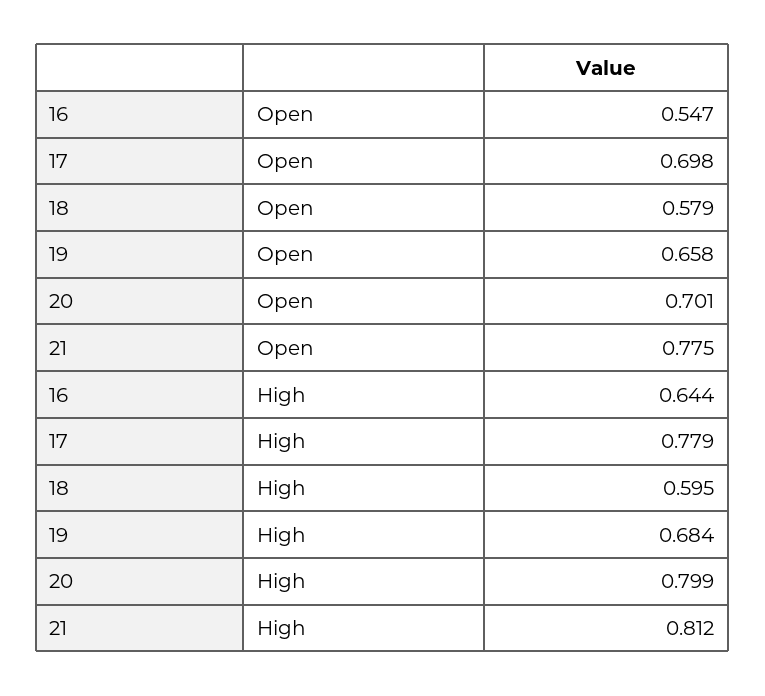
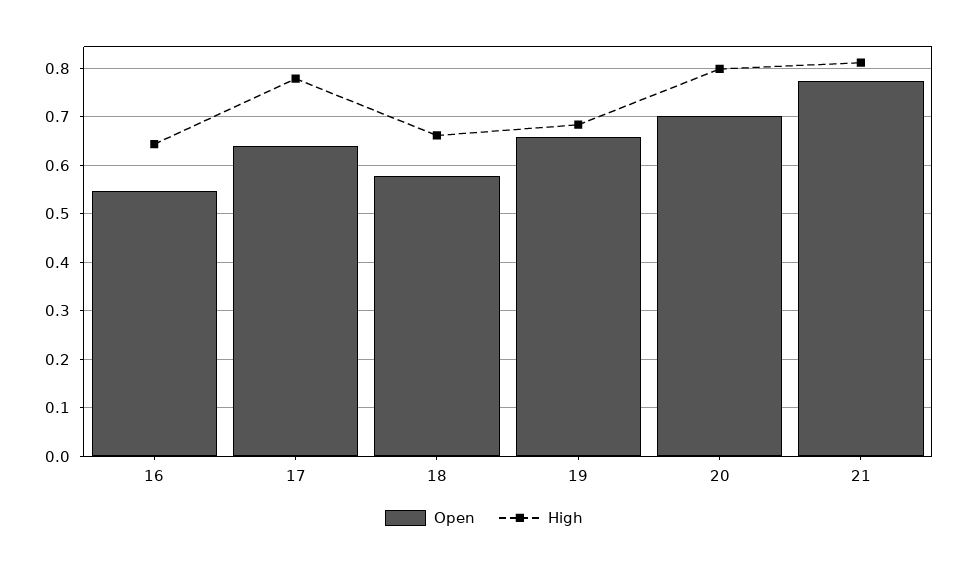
  {
    "Open": {
      "16": 0.547,
-     "17": 0.698,
+     "17": 0.64,
      "18": 0.579,
      "19": 0.658,
      "20": 0.701,
      "21": 0.775
    },
    "High": {
      "16": 0.644,
      "17": 0.779,
-     "18": 0.595,
+     "18": 0.66,
      "19": 0.684,
      "20": 0.799,
      "21": 0.812
    }
  }

